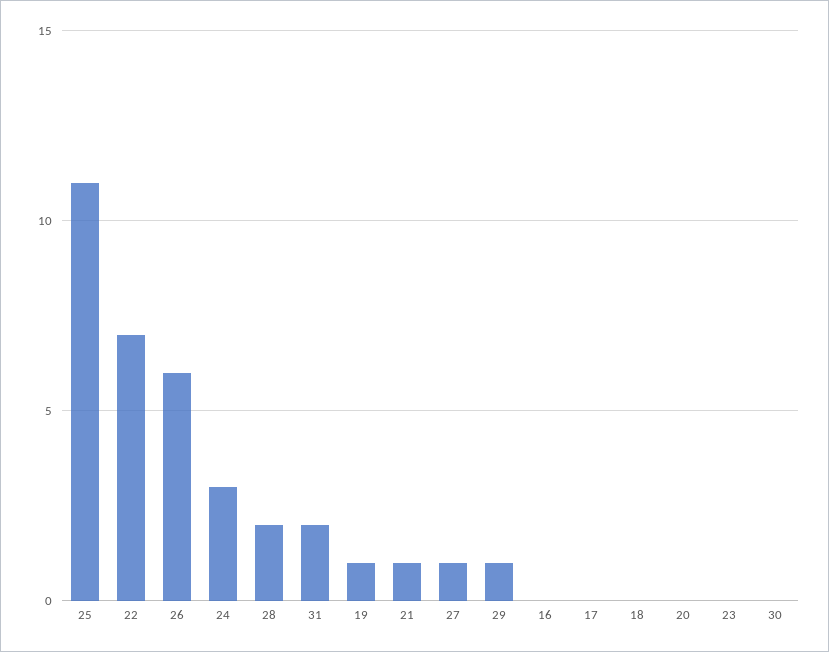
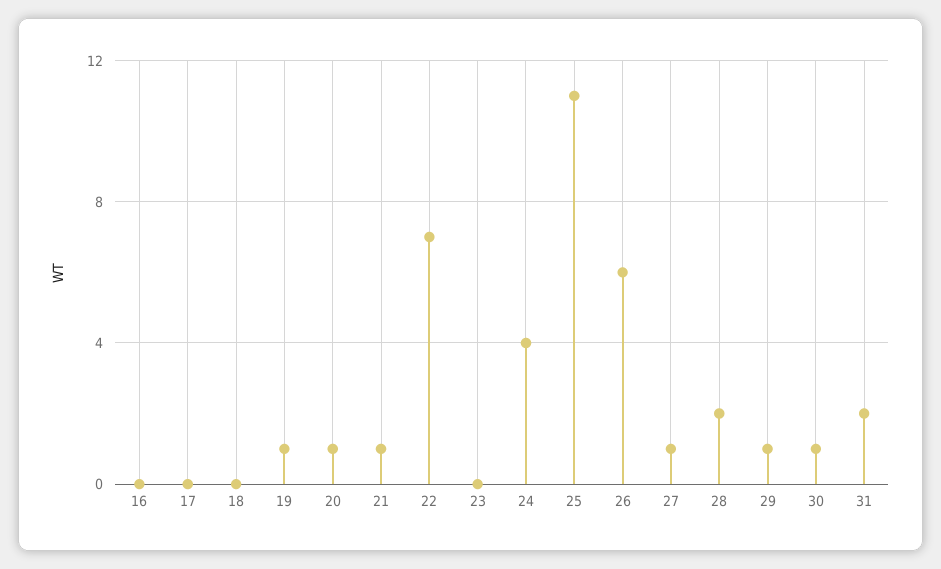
  {
    "25": 11,
    "22": 7,
    "26": 6,
-   "24": 3,
+   "24": 4,
    "28": 2,
    "31": 2,
    "19": 1,
    "21": 1,
    "27": 1,
    "29": 1,
    "16": 0,
    "17": 0,
    "18": 0,
-   "20": 0,
+   "20": 1,
    "23": 0,
-   "30": 0
+   "30": 1
  }

